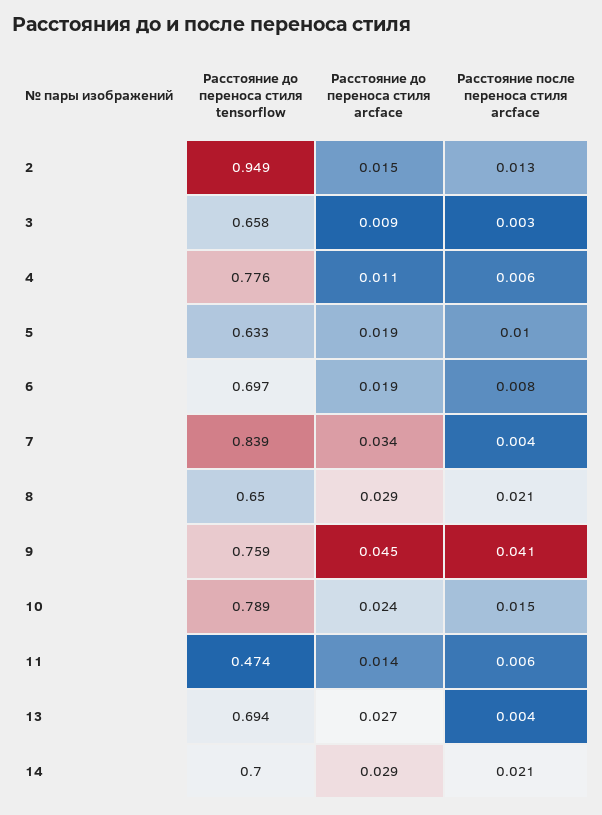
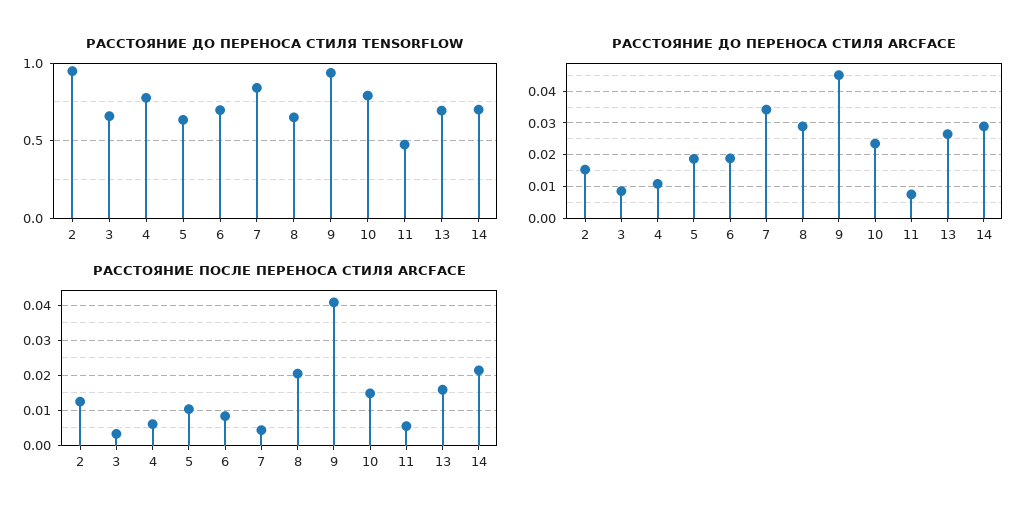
  {
    "Расстояние до переноса стиля tensorflow": {
      "2": 0.949,
      "3": 0.658,
      "4": 0.776,
      "5": 0.633,
      "6": 0.697,
      "7": 0.839,
      "8": 0.65,
-     "9": 0.759,
+     "9": 0.95,
      "10": 0.789,
      "11": 0.474,
      "13": 0.694,
      "14": 0.7
    },
    "Расстояние до переноса стиля arcface": {
      "2": 0.015,
      "3": 0.009,
      "4": 0.011,
      "5": 0.019,
      "6": 0.019,
      "7": 0.034,
      "8": 0.029,
      "9": 0.045,
      "10": 0.024,
-     "11": 0.014,
+     "11": 0.008,
      "13": 0.027,
      "14": 0.029
    },
    "Расстояние после переноса стиля arcface": {
      "2": 0.013,
      "3": 0.003,
      "4": 0.006,
      "5": 0.01,
      "6": 0.008,
      "7": 0.004,
      "8": 0.021,
      "9": 0.041,
      "10": 0.015,
      "11": 0.006,
-     "13": 0.004,
+     "13": 0.016,
      "14": 0.021
    }
  }

